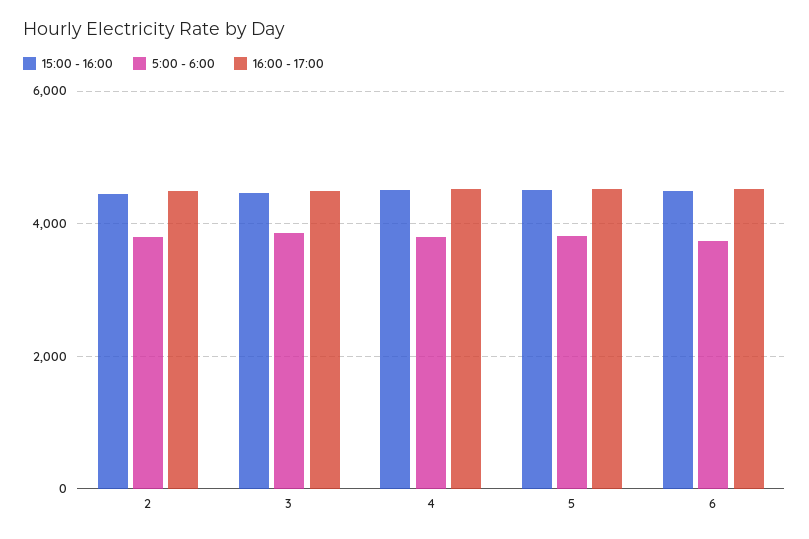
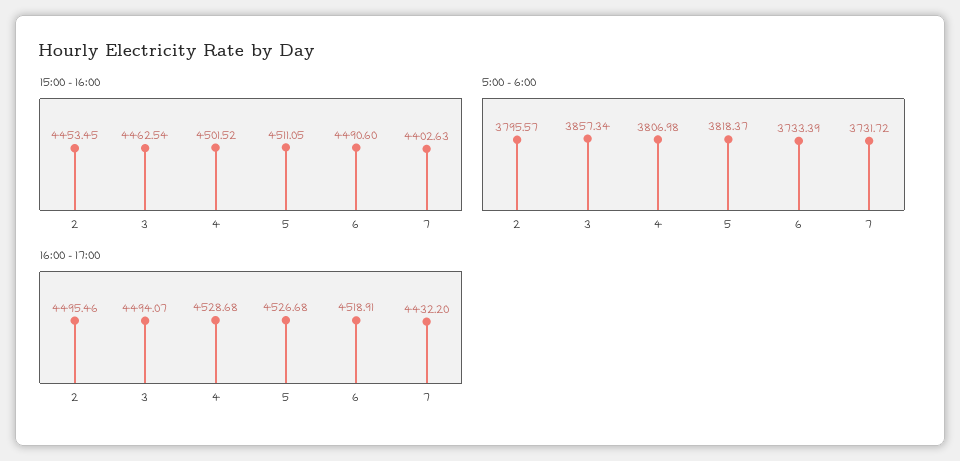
  {
    "15:00 - 16:00": {
      "2": 4453.45,
      "3": 4462.54,
      "4": 4501.52,
      "5": 4511.05,
-     "6": 4490.6
+     "6": 4490.6,
+     "7": 4402.63
    },
    "5:00 - 6:00": {
      "2": 3795.57,
      "3": 3857.34,
      "4": 3806.98,
      "5": 3818.37,
-     "6": 3733.39
+     "6": 3733.39,
+     "7": 3731.72
    },
    "16:00 - 17:00": {
      "2": 4495.46,
      "3": 4494.07,
      "4": 4528.68,
      "5": 4526.68,
-     "6": 4518.91
+     "6": 4518.91,
+     "7": 4432.2
    }
  }

